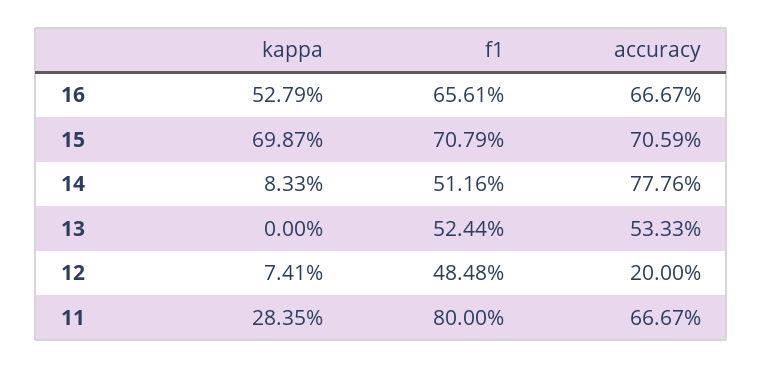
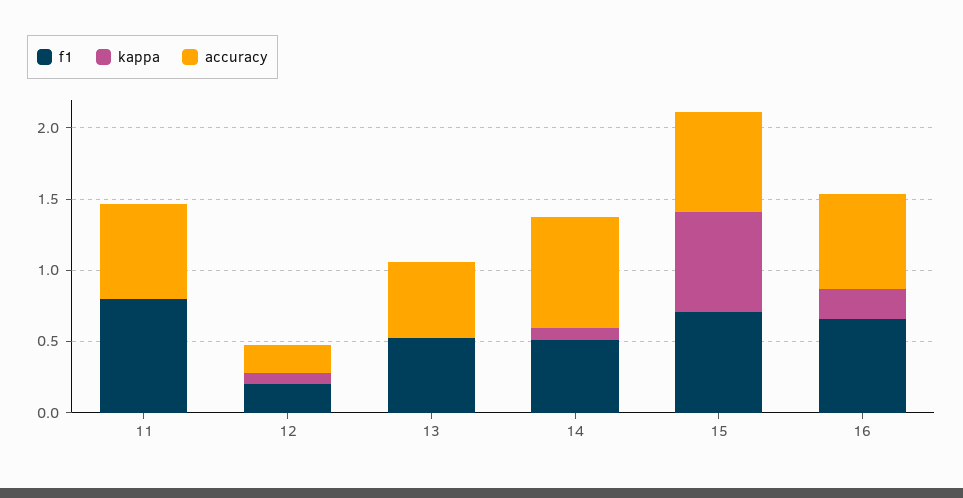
  {
    "kappa": {
-     "16": 0.5279,
+     "16": 0.2,
      "15": 0.6987,
      "14": 0.0833,
      "13": 0,
      "12": 0.0741,
-     "11": 0.2835
+     "11": 0
    },
    "f1": {
      "16": 0.6561,
      "15": 0.7079,
      "14": 0.5116,
      "13": 0.5244,
-     "12": 0.4848,
+     "12": 0.2,
      "11": 0.8
    },
    "accuracy": {
      "16": 0.6667,
      "15": 0.7059,
      "14": 0.7776,
      "13": 0.5333,
      "12": 0.2,
      "11": 0.6667
    }
  }

